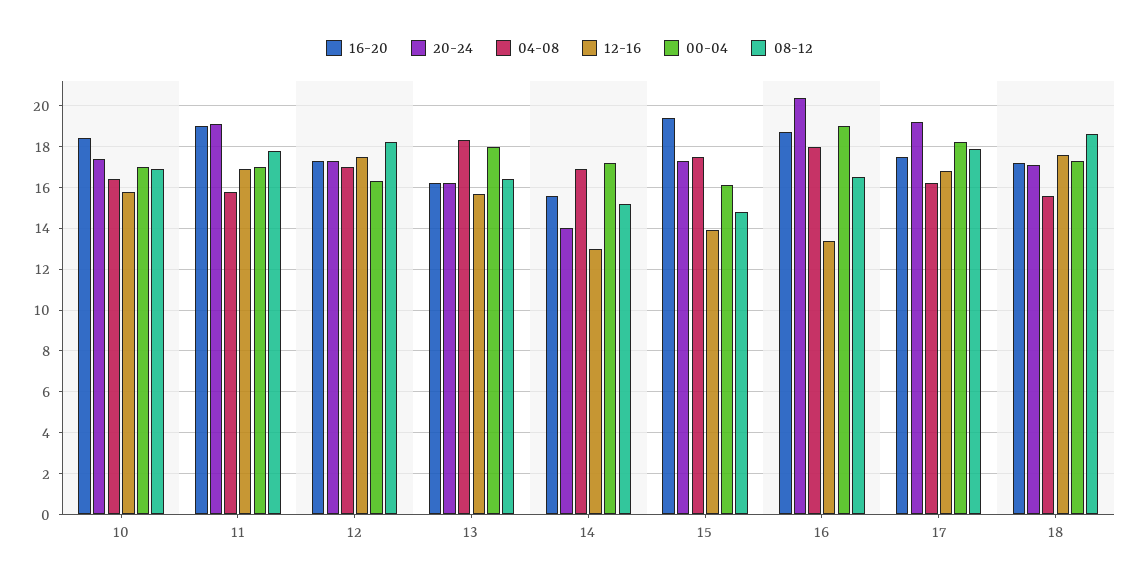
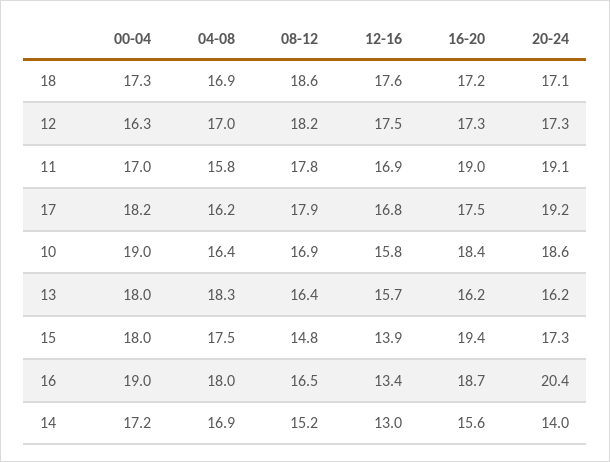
  {
    "16-20": {
      "10": 18.4,
      "11": 19,
      "12": 17.3,
      "13": 16.2,
      "14": 15.6,
      "15": 19.4,
      "16": 18.7,
      "17": 17.5,
      "18": 17.2
    },
    "20-24": {
-     "10": 17.5,
+     "10": 18.6,
      "11": 19.1,
      "12": 17.3,
      "13": 16.2,
      "14": 14,
      "15": 17.3,
      "16": 20.4,
      "17": 19.2,
      "18": 17.1
    },
    "04-08": {
      "10": 16.4,
      "11": 15.8,
      "12": 17,
      "13": 18.3,
      "14": 16.9,
      "15": 17.5,
      "16": 18,
      "17": 16.2,
-     "18": 15.5
+     "18": 16.9
    },
    "12-16": {
      "10": 15.8,
      "11": 16.9,
      "12": 17.5,
      "13": 15.7,
      "14": 13,
      "15": 13.9,
      "16": 13.4,
      "17": 16.8,
      "18": 17.6
    },
    "00-04": {
-     "10": 17,
+     "10": 19,
      "11": 17,
      "12": 16.3,
      "13": 18,
      "14": 17.2,
-     "15": 16,
+     "15": 18,
      "16": 19,
      "17": 18.2,
      "18": 17.3
    },
    "08-12": {
      "10": 16.9,
      "11": 17.8,
      "12": 18.2,
      "13": 16.4,
      "14": 15.2,
      "15": 14.8,
      "16": 16.5,
      "17": 17.9,
      "18": 18.6
    }
  }

